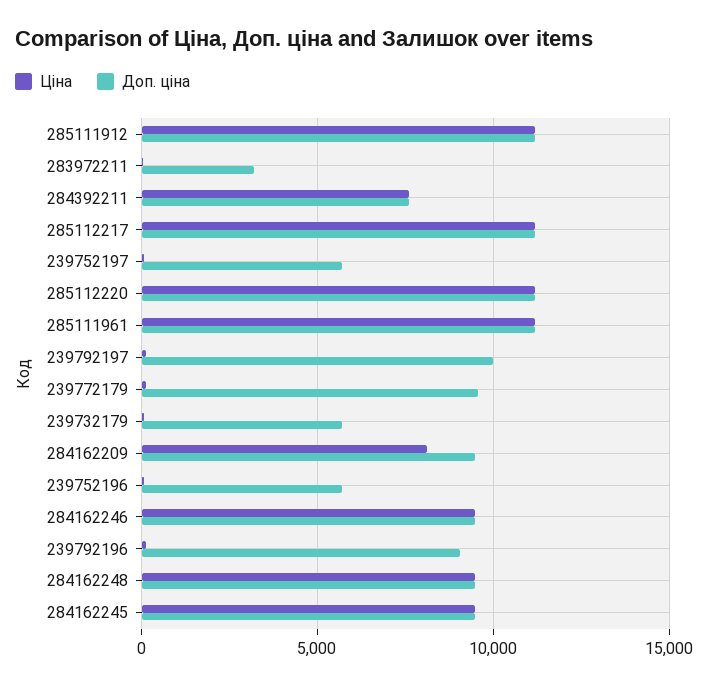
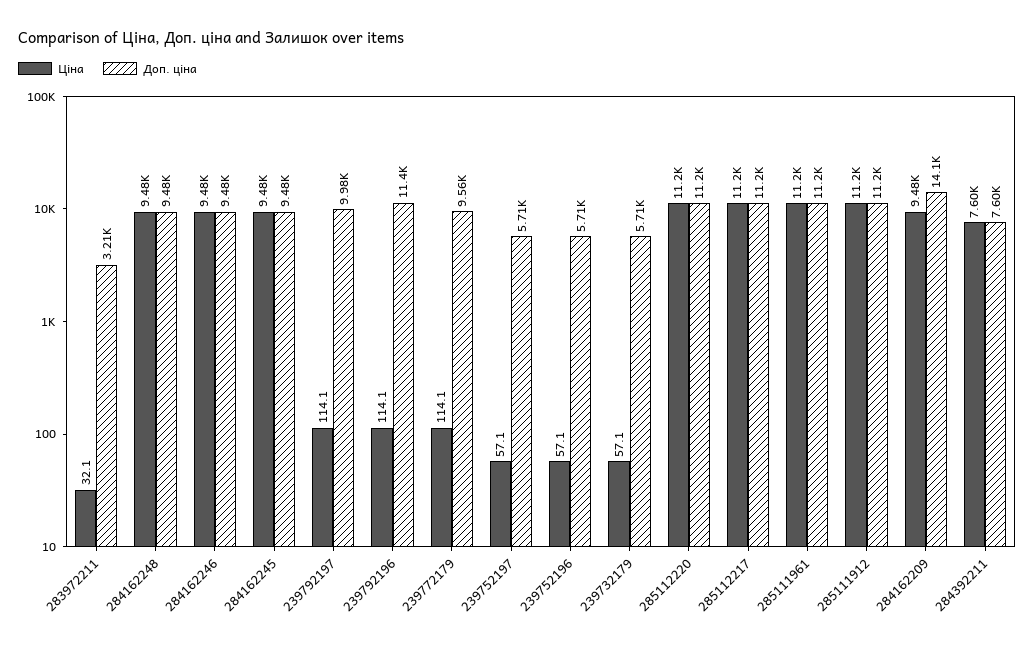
  {
    "Ціна": {
      "285111912": 11200,
      "283972211": 32.1,
      "284392211": 7600,
      "285112217": 11200,
      "239752197": 57.1,
      "285112220": 11200,
      "285111961": 11200,
      "239792197": 114.1,
      "239772179": 114.1,
      "239732179": 57.1,
-     "284162209": 8000,
+     "284162209": 9480,
      "239752196": 57.1,
      "284162246": 9480,
      "239792196": 114.1,
      "284162248": 9480,
      "284162245": 9480
    },
    "Доп. ціна": {
      "285111912": 11200,
      "283972211": 3210,
      "284392211": 7600,
      "285112217": 11200,
      "239752197": 5710,
      "285112220": 11200,
      "285111961": 11200,
      "239792197": 9980,
      "239772179": 9560,
      "239732179": 5710,
-     "284162209": 9500,
+     "284162209": 14100,
      "239752196": 5710,
      "284162246": 9480,
-     "239792196": 9000,
+     "239792196": 11400,
      "284162248": 9480,
      "284162245": 9480
    }
  }

